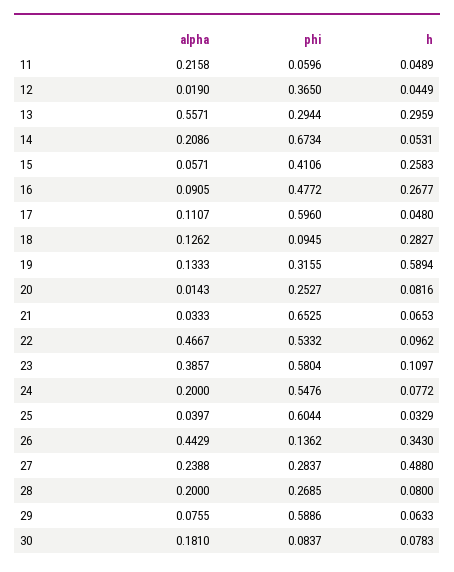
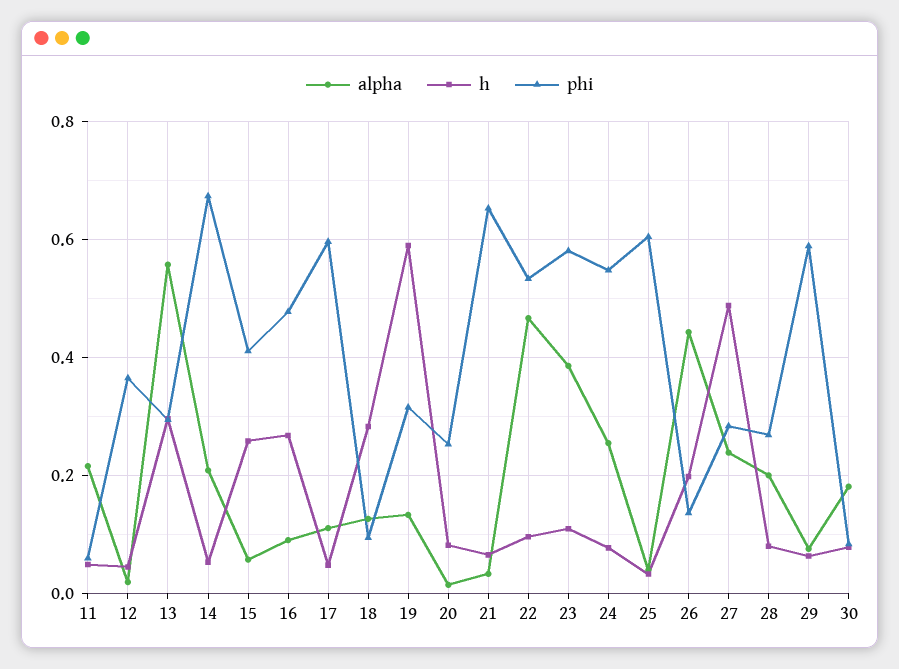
  {
    "alpha": {
      "11": 0.2158,
      "12": 0.019,
      "13": 0.5571,
      "14": 0.2086,
      "15": 0.0571,
      "16": 0.0905,
      "17": 0.1107,
      "18": 0.1262,
      "19": 0.1333,
      "20": 0.0143,
      "21": 0.0333,
      "22": 0.4667,
      "23": 0.3857,
-     "24": 0.2,
+     "24": 0.26,
      "25": 0.0397,
      "26": 0.4429,
      "27": 0.2388,
      "28": 0.2,
      "29": 0.0755,
      "30": 0.181
    },
    "phi": {
      "11": 0.0596,
      "12": 0.365,
      "13": 0.2944,
      "14": 0.6734,
      "15": 0.4106,
      "16": 0.4772,
      "17": 0.596,
      "18": 0.0945,
      "19": 0.3155,
      "20": 0.2527,
      "21": 0.6525,
      "22": 0.5332,
      "23": 0.5804,
      "24": 0.5476,
      "25": 0.6044,
      "26": 0.1362,
      "27": 0.2837,
      "28": 0.2685,
      "29": 0.5886,
      "30": 0.0837
    },
    "h": {
      "11": 0.0489,
      "12": 0.0449,
      "13": 0.2959,
      "14": 0.0531,
      "15": 0.2583,
      "16": 0.2677,
      "17": 0.048,
      "18": 0.2827,
      "19": 0.5894,
      "20": 0.0816,
      "21": 0.0653,
      "22": 0.0962,
      "23": 0.1097,
      "24": 0.0772,
      "25": 0.0329,
-     "26": 0.343,
+     "26": 0.2,
      "27": 0.488,
      "28": 0.08,
      "29": 0.0633,
      "30": 0.0783
    }
  }

